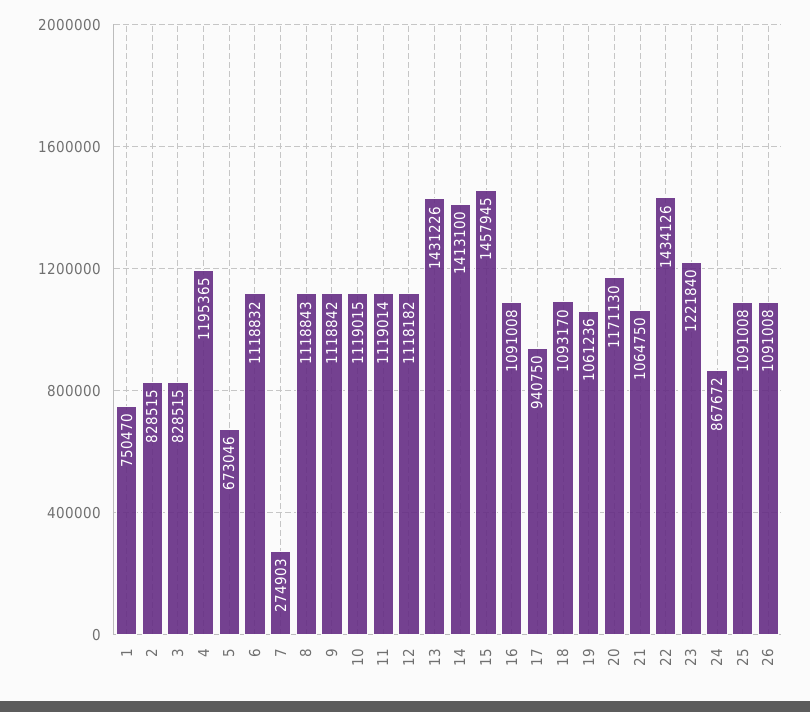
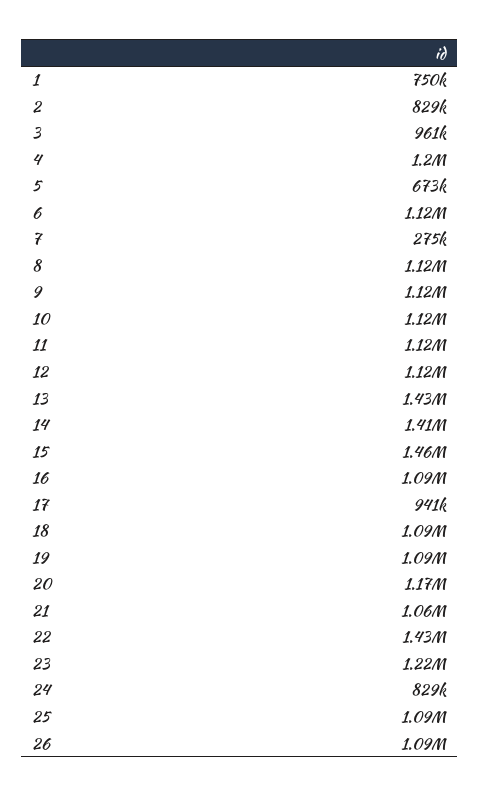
  {
    "1": 750470,
    "2": 828515,
-   "3": 828515,
+   "3": 961000,
    "4": 1195365,
    "5": 673046,
    "6": 1118832,
    "7": 274903,
    "8": 1118843,
    "9": 1118842,
    "10": 1119015,
    "11": 1119014,
    "12": 1118182,
    "13": 1431226,
    "14": 1413100,
    "15": 1457945,
    "16": 1091008,
    "17": 940750,
    "18": 1093170,
-   "19": 1061236,
+   "19": 1090000,
    "20": 1171130,
    "21": 1064750,
    "22": 1434126,
    "23": 1221840,
-   "24": 867672,
+   "24": 829000,
    "25": 1091008,
    "26": 1091008
  }

